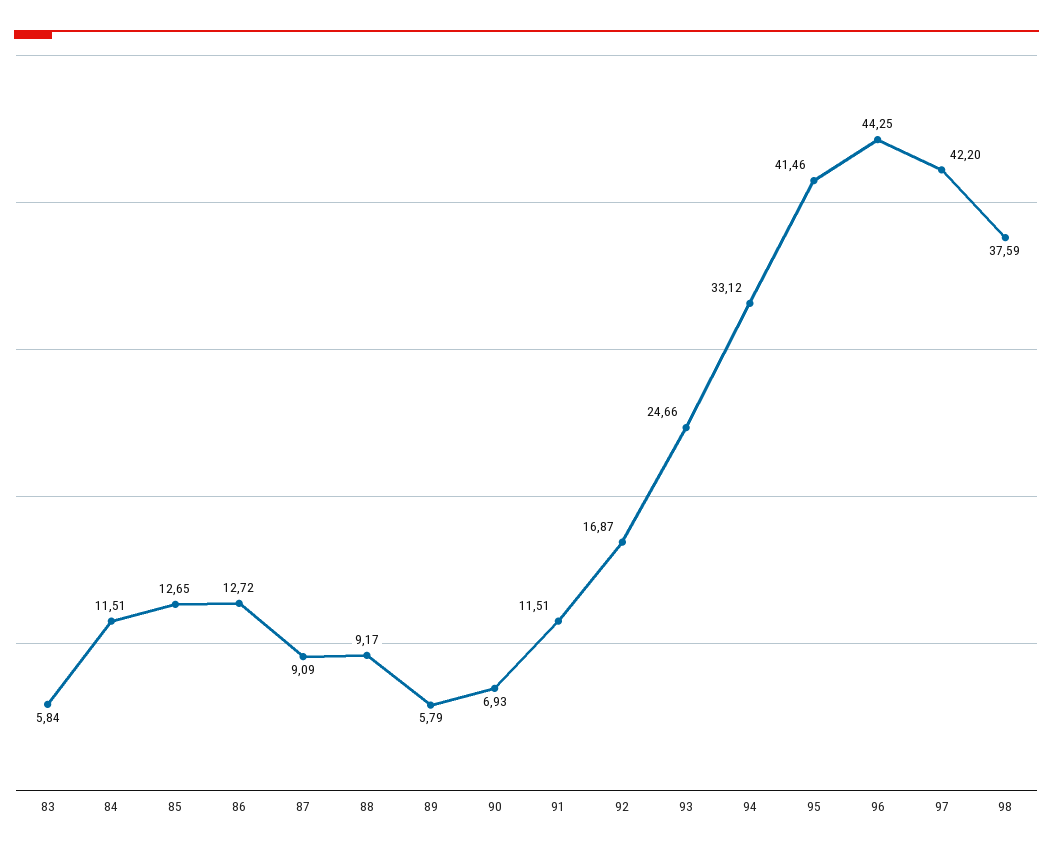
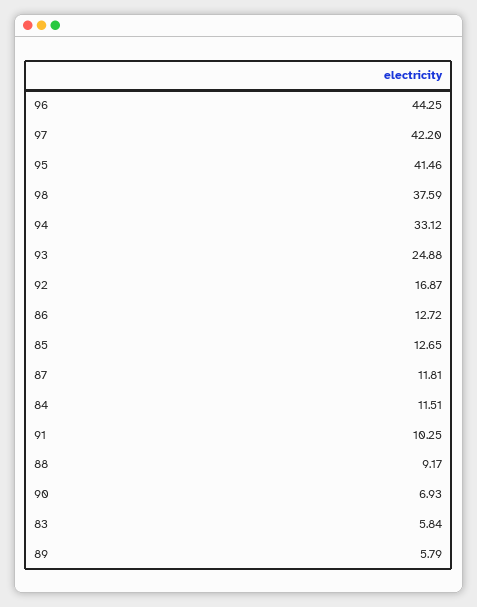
  {
    "83": 5.84,
    "84": 11.51,
    "85": 12.65,
    "86": 12.72,
-   "87": 9.09,
+   "87": 11.81,
    "88": 9.17,
    "89": 5.79,
    "90": 6.93,
-   "91": 11.51,
+   "91": 10.25,
    "92": 16.87,
-   "93": 24.66,
+   "93": 24.88,
    "94": 33.12,
    "95": 41.46,
    "96": 44.25,
    "97": 42.2,
    "98": 37.59
  }

